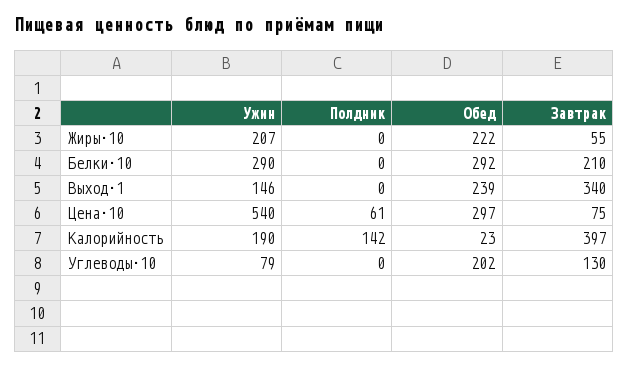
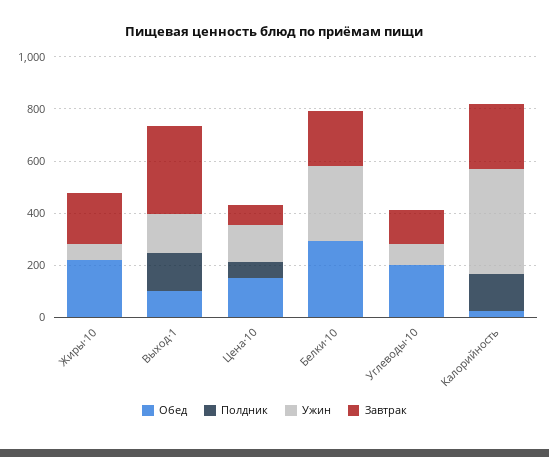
  {
    "Ужин": {
-     "Жиры·10": 207,
+     "Жиры·10": 50,
      "Белки·10": 290,
      "Выход·1": 146,
-     "Цена·10": 540,
+     "Цена·10": 150,
-     "Калорийность": 190,
+     "Калорийность": 400,
      "Углеводы·10": 79
    },
    "Полдник": {
      "Жиры·10": 0,
      "Белки·10": 0,
-     "Выход·1": 0,
+     "Выход·1": 150,
      "Цена·10": 61,
      "Калорийность": 142,
      "Углеводы·10": 0
    },
    "Обед": {
      "Жиры·10": 222,
      "Белки·10": 292,
-     "Выход·1": 239,
+     "Выход·1": 100,
-     "Цена·10": 297,
+     "Цена·10": 150,
      "Калорийность": 23,
      "Углеводы·10": 202
    },
    "Завтрак": {
-     "Жиры·10": 55,
+     "Жиры·10": 200,
      "Белки·10": 210,
      "Выход·1": 340,
      "Цена·10": 75,
-     "Калорийность": 397,
+     "Калорийность": 250,
      "Углеводы·10": 130
    }
  }

